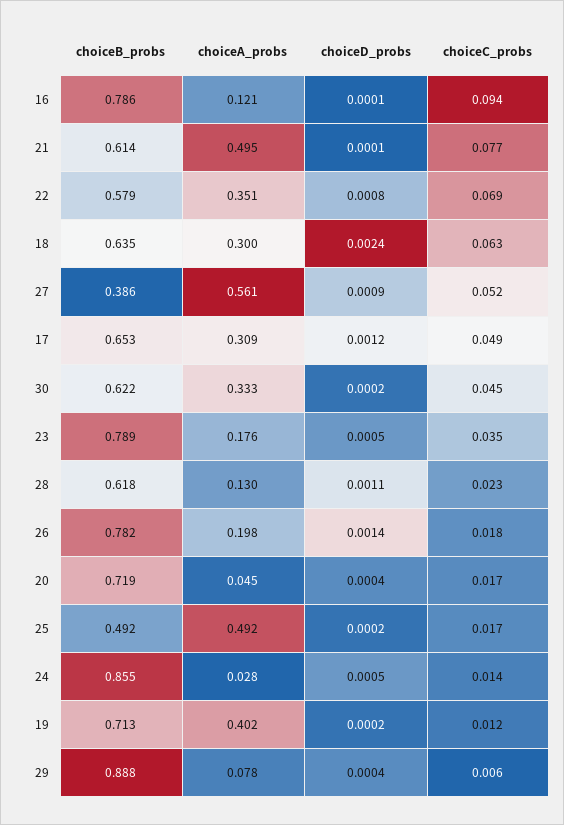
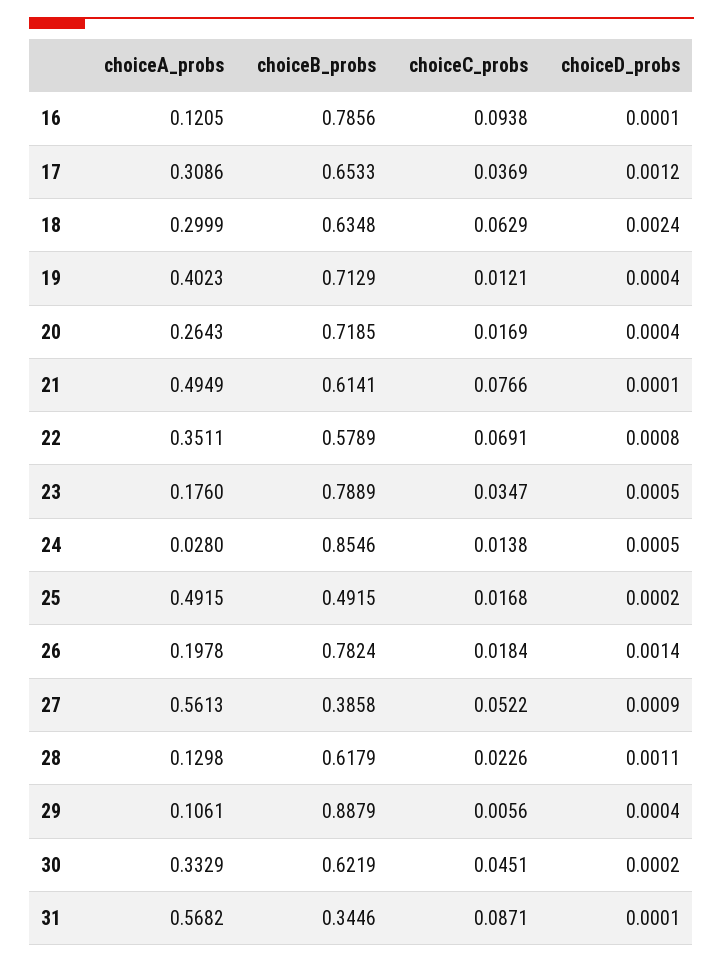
  {
    "choiceB_probs": {
      "16": 0.7856,
      "21": 0.6141,
      "22": 0.5789,
      "18": 0.6348,
      "27": 0.3858,
      "17": 0.6533,
      "30": 0.6219,
      "23": 0.7889,
      "28": 0.6179,
      "26": 0.7824,
      "20": 0.7185,
      "25": 0.4915,
      "24": 0.8546,
      "19": 0.7129,
-     "29": 0.8879
+     "29": 0.8879,
+     "31": 0.3446
    },
    "choiceA_probs": {
      "16": 0.1205,
      "21": 0.4949,
      "22": 0.3511,
      "18": 0.2999,
      "27": 0.5613,
      "17": 0.3086,
      "30": 0.3329,
      "23": 0.176,
      "28": 0.1298,
      "26": 0.1978,
-     "20": 0.045,
+     "20": 0.2643,
      "25": 0.4915,
      "24": 0.028,
      "19": 0.4023,
-     "29": 0.078
+     "29": 0.1061,
+     "31": 0.5682
    },
    "choiceD_probs": {
      "16": 0.0001,
      "21": 0.0001,
      "22": 0.0008,
      "18": 0.0024,
      "27": 0.0009,
      "17": 0.0012,
      "30": 0.0002,
      "23": 0.0005,
      "28": 0.0011,
      "26": 0.0014,
      "20": 0.0004,
      "25": 0.0002,
      "24": 0.0005,
-     "19": 0.0002,
+     "19": 0.0004,
-     "29": 0.0004
+     "29": 0.0004,
+     "31": 0.0001
    },
    "choiceC_probs": {
      "16": 0.0938,
      "21": 0.0766,
      "22": 0.0691,
      "18": 0.0629,
      "27": 0.0522,
-     "17": 0.049,
+     "17": 0.0369,
      "30": 0.0451,
      "23": 0.0347,
      "28": 0.0226,
      "26": 0.0184,
      "20": 0.0169,
      "25": 0.0168,
      "24": 0.0138,
      "19": 0.0121,
-     "29": 0.0056
+     "29": 0.0056,
+     "31": 0.0871
    }
  }

